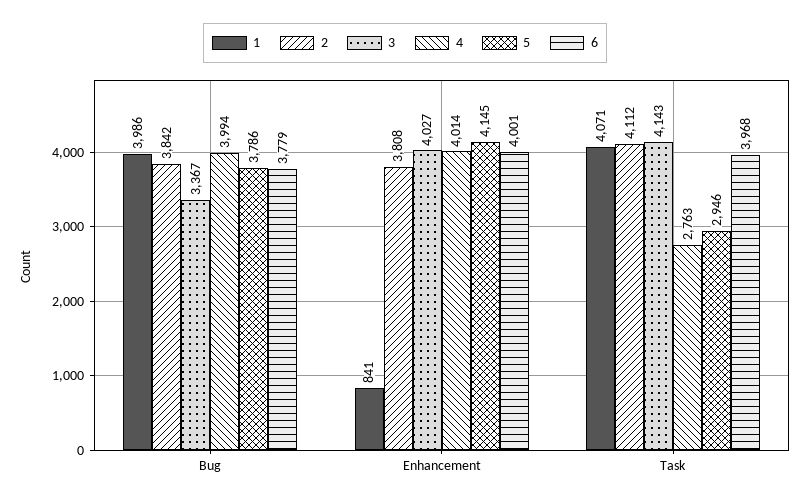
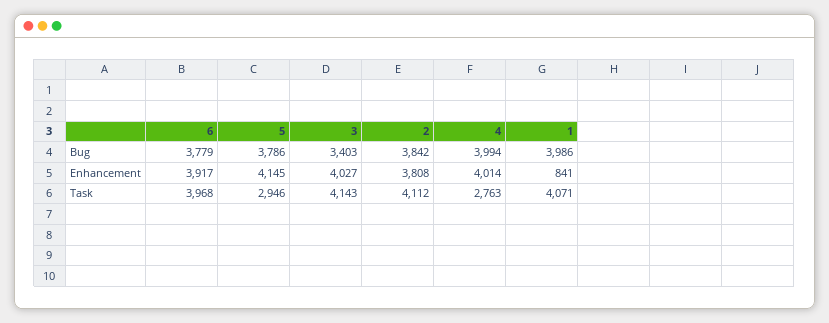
  {
    "1": {
      "Bug": 3986,
      "Enhancement": 841,
      "Task": 4071
    },
    "2": {
      "Bug": 3842,
      "Enhancement": 3808,
      "Task": 4112
    },
    "3": {
-     "Bug": 3367,
+     "Bug": 3403,
      "Enhancement": 4027,
      "Task": 4143
    },
    "4": {
      "Bug": 3994,
      "Enhancement": 4014,
      "Task": 2763
    },
    "5": {
      "Bug": 3786,
      "Enhancement": 4145,
      "Task": 2946
    },
    "6": {
      "Bug": 3779,
-     "Enhancement": 4001,
+     "Enhancement": 3917,
      "Task": 3968
    }
  }

